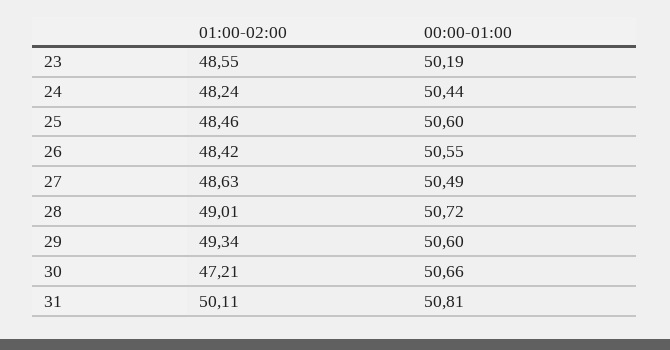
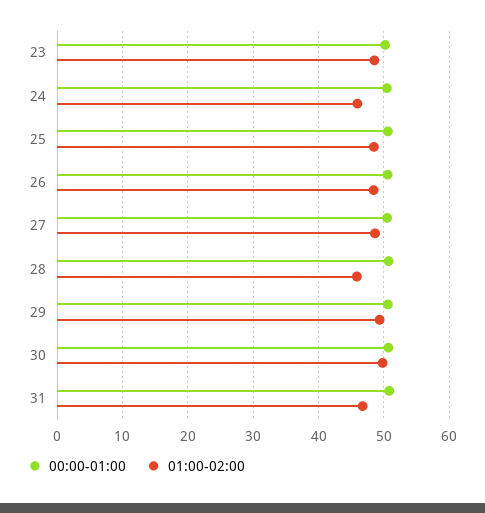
  {
    "01:00-02:00": {
      "23": 48.55,
-     "24": 48.24,
+     "24": 46,
      "25": 48.46,
      "26": 48.42,
      "27": 48.63,
-     "28": 49.01,
+     "28": 46,
      "29": 49.34,
-     "30": 47.21,
+     "30": 50,
-     "31": 50.11
+     "31": 47
    },
    "00:00-01:00": {
      "23": 50.19,
      "24": 50.44,
      "25": 50.6,
      "26": 50.55,
      "27": 50.49,
      "28": 50.72,
      "29": 50.6,
      "30": 50.66,
      "31": 50.81
    }
  }

